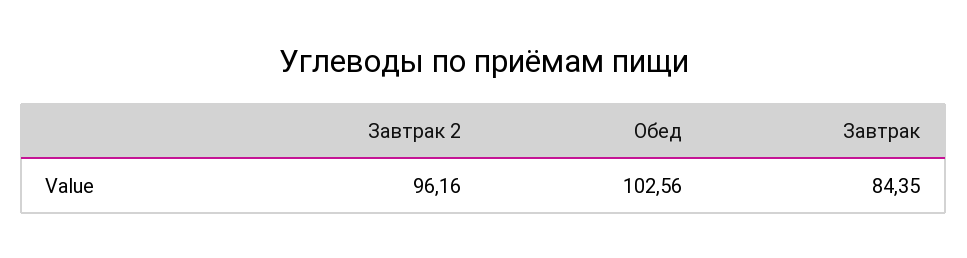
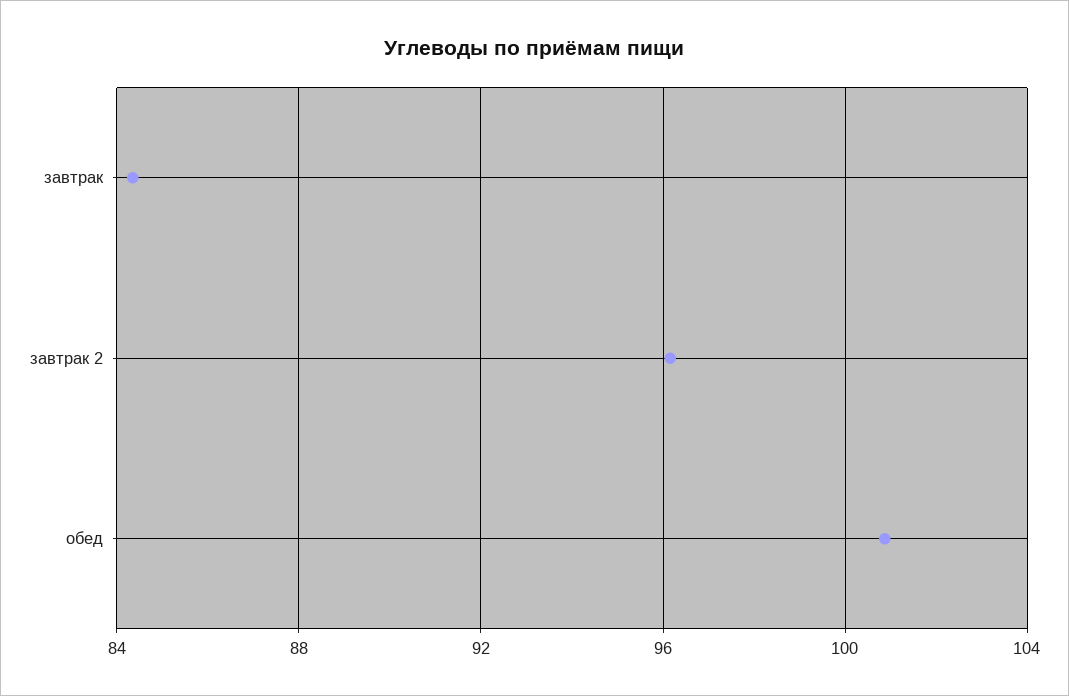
  {
    "Завтрак 2": 96.16,
-   "Обед": 102.56,
+   "Обед": 101,
    "Завтрак": 84.35
  }

